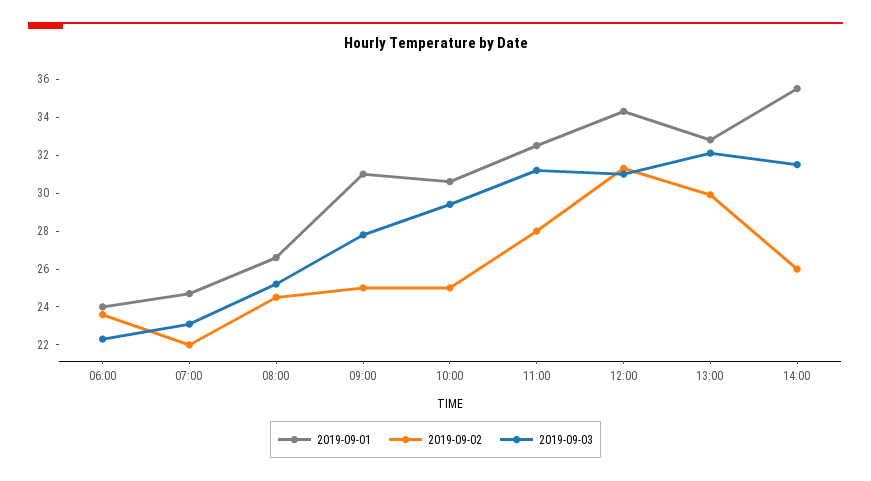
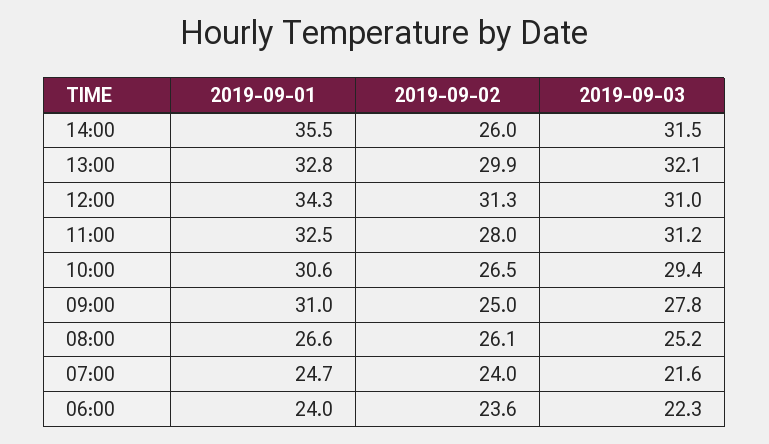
  {
    "2019-09-01": {
      "06:00": 24,
      "07:00": 24.7,
      "08:00": 26.6,
      "09:00": 31,
      "10:00": 30.6,
      "11:00": 32.5,
      "12:00": 34.3,
      "13:00": 32.8,
      "14:00": 35.5
    },
    "2019-09-02": {
      "06:00": 23.6,
-     "07:00": 22,
+     "07:00": 24,
-     "08:00": 24.5,
+     "08:00": 26.1,
      "09:00": 25,
-     "10:00": 25,
+     "10:00": 26.5,
      "11:00": 28,
      "12:00": 31.3,
      "13:00": 29.9,
      "14:00": 26
    },
    "2019-09-03": {
      "06:00": 22.3,
-     "07:00": 23,
+     "07:00": 21.6,
      "08:00": 25.2,
      "09:00": 27.8,
      "10:00": 29.4,
      "11:00": 31.2,
      "12:00": 31,
      "13:00": 32.1,
      "14:00": 31.5
    }
  }

